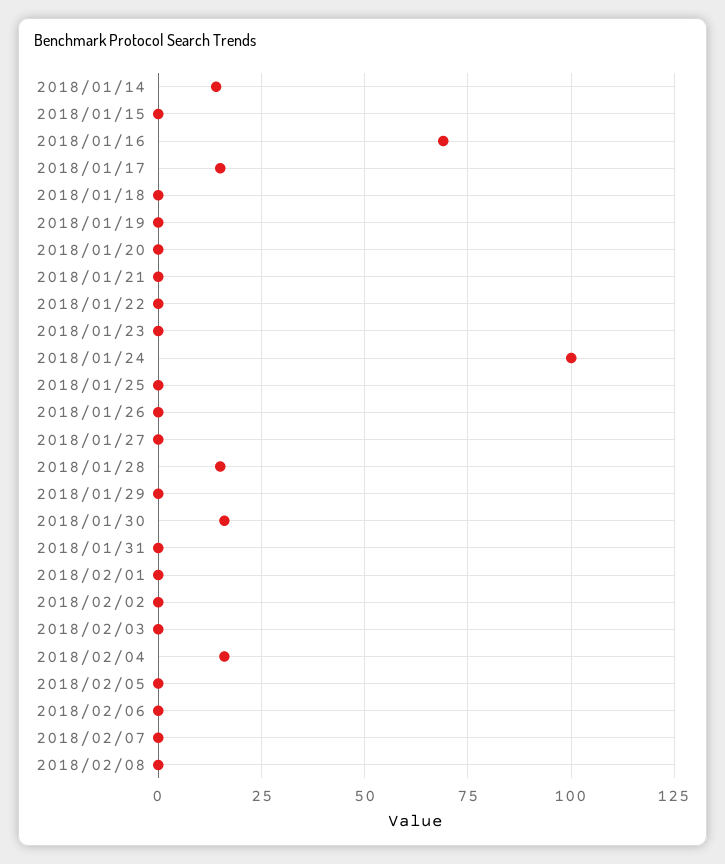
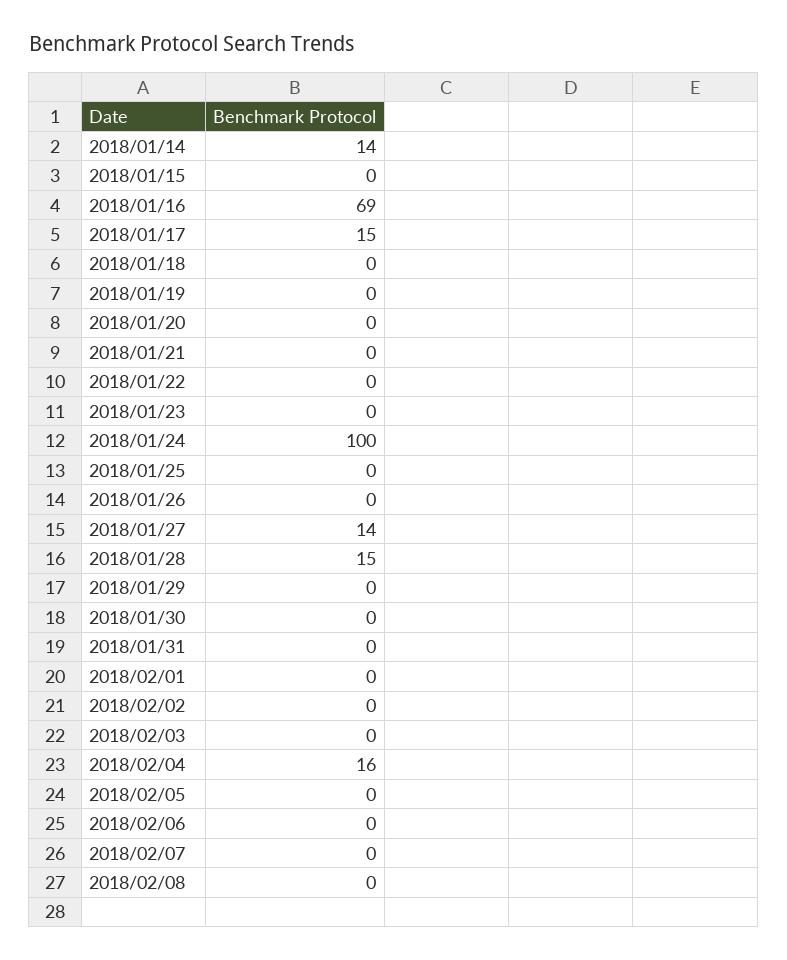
  {
    "2018/01/14": 14,
    "2018/01/15": 0,
    "2018/01/16": 69,
    "2018/01/17": 15,
    "2018/01/18": 0,
    "2018/01/19": 0,
    "2018/01/20": 0,
    "2018/01/21": 0,
    "2018/01/22": 0,
    "2018/01/23": 0,
    "2018/01/24": 100,
    "2018/01/25": 0,
    "2018/01/26": 0,
-   "2018/01/27": 0,
+   "2018/01/27": 14,
    "2018/01/28": 15,
    "2018/01/29": 0,
-   "2018/01/30": 15,
+   "2018/01/30": 0,
    "2018/01/31": 0,
    "2018/02/01": 0,
    "2018/02/02": 0,
    "2018/02/03": 0,
    "2018/02/04": 16,
    "2018/02/05": 0,
    "2018/02/06": 0,
    "2018/02/07": 0,
    "2018/02/08": 0
  }

